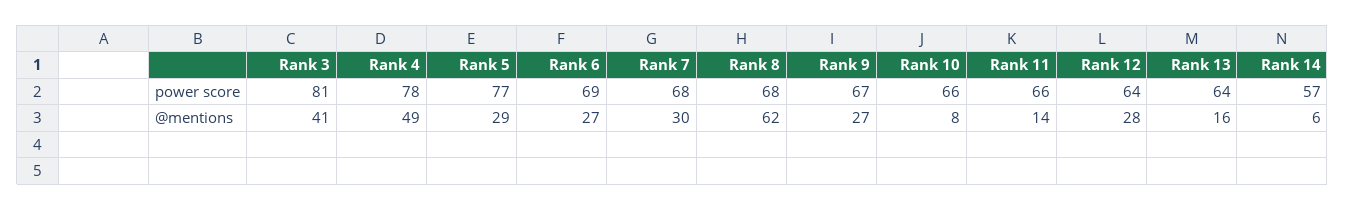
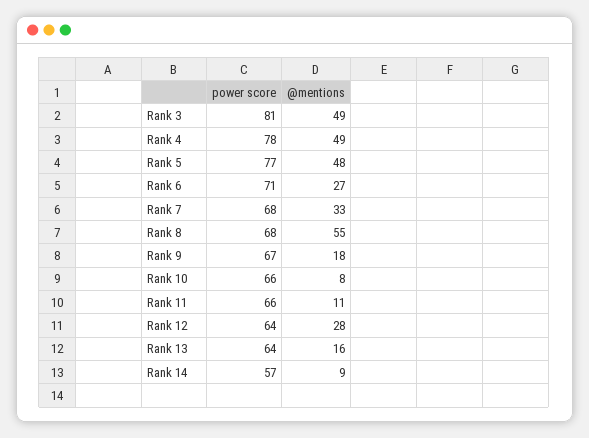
  {
    "Rank 3": {
      "power score": 81,
-     "@mentions": 41
+     "@mentions": 49
    },
    "Rank 4": {
      "power score": 78,
      "@mentions": 49
    },
    "Rank 5": {
      "power score": 77,
-     "@mentions": 29
+     "@mentions": 48
    },
    "Rank 6": {
-     "power score": 69,
+     "power score": 71,
      "@mentions": 27
    },
    "Rank 7": {
      "power score": 68,
-     "@mentions": 30
+     "@mentions": 33
    },
    "Rank 8": {
      "power score": 68,
-     "@mentions": 62
+     "@mentions": 55
    },
    "Rank 9": {
      "power score": 67,
-     "@mentions": 27
+     "@mentions": 18
    },
    "Rank 10": {
      "power score": 66,
      "@mentions": 8
    },
    "Rank 11": {
      "power score": 66,
-     "@mentions": 14
+     "@mentions": 11
    },
    "Rank 12": {
      "power score": 64,
      "@mentions": 28
    },
    "Rank 13": {
      "power score": 64,
      "@mentions": 16
    },
    "Rank 14": {
      "power score": 57,
-     "@mentions": 6
+     "@mentions": 9
    }
  }

